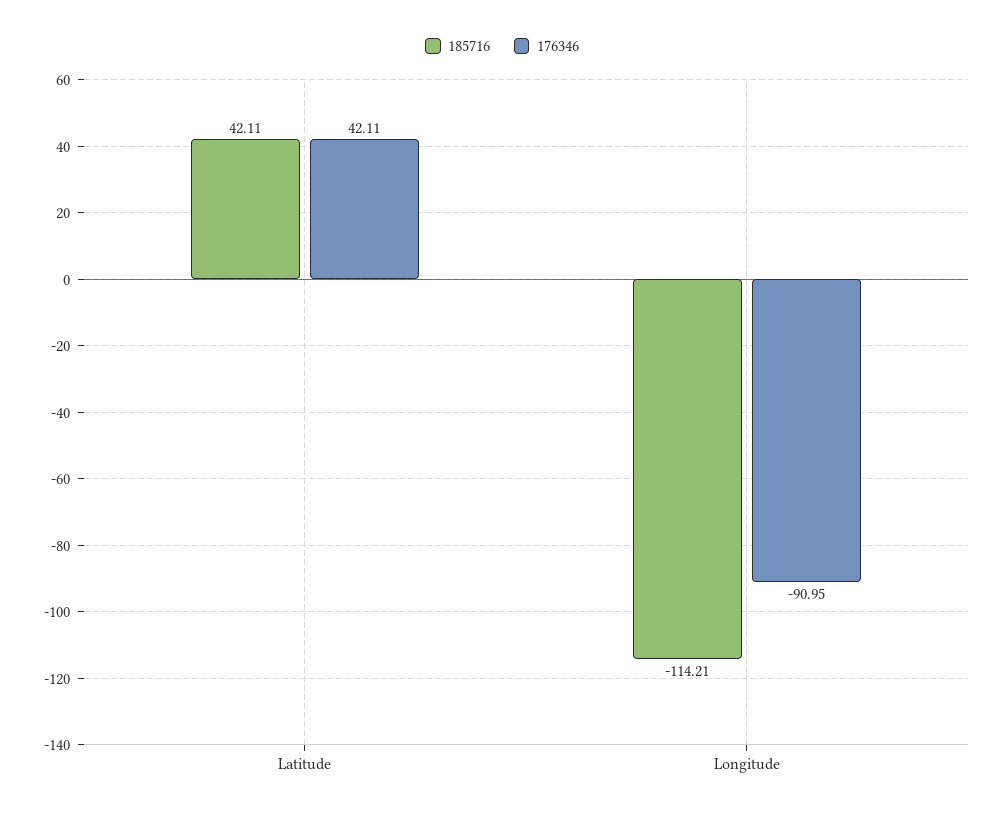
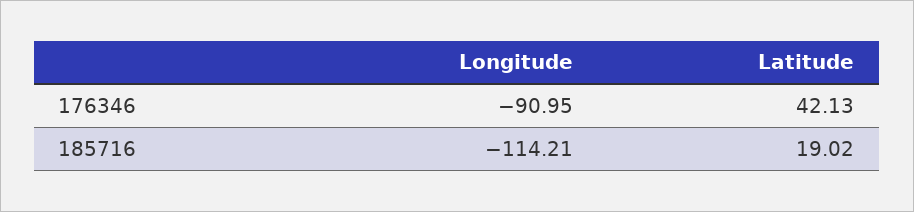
  {
    "185716": {
-     "Latitude": 42.11,
+     "Latitude": 19.02,
      "Longitude": -114.21
    },
    "176346": {
-     "Latitude": 42.11,
+     "Latitude": 42.13,
      "Longitude": -90.95
    }
  }

